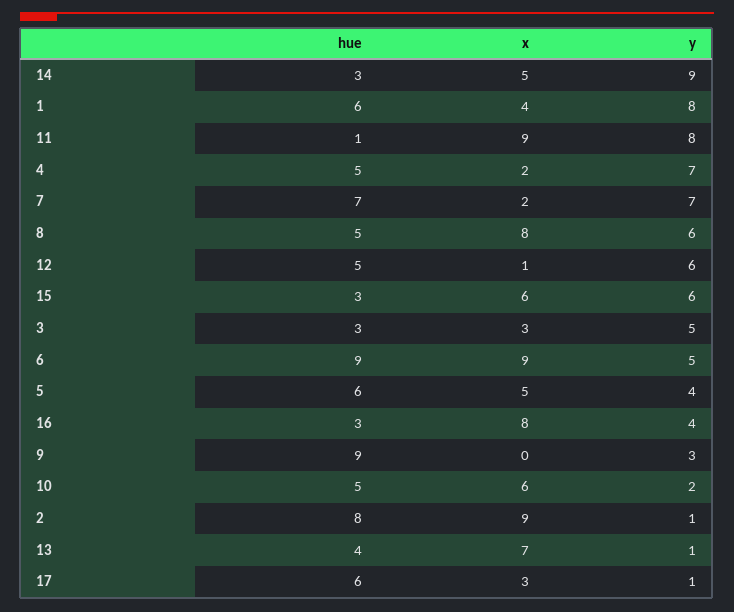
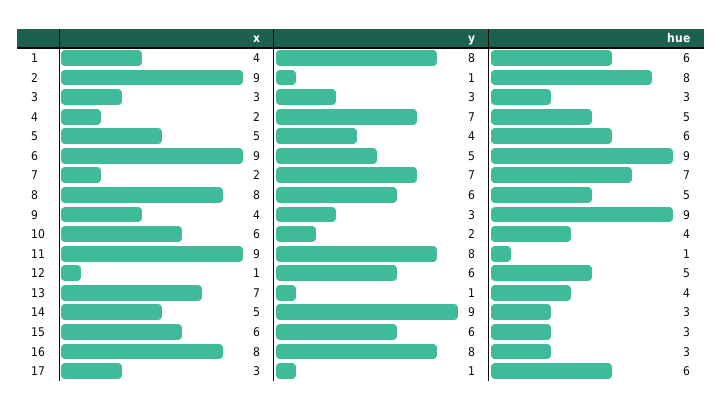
  {
    "hue": {
      "14": 3,
      "1": 6,
      "11": 1,
      "4": 5,
      "7": 7,
      "8": 5,
      "12": 5,
      "15": 3,
      "3": 3,
      "6": 9,
      "5": 6,
      "16": 3,
      "9": 9,
-     "10": 5,
+     "10": 4,
      "2": 8,
      "13": 4,
      "17": 6
    },
    "x": {
      "14": 5,
      "1": 4,
      "11": 9,
      "4": 2,
      "7": 2,
      "8": 8,
      "12": 1,
      "15": 6,
      "3": 3,
      "6": 9,
      "5": 5,
      "16": 8,
-     "9": 0,
+     "9": 4,
      "10": 6,
      "2": 9,
      "13": 7,
      "17": 3
    },
    "y": {
      "14": 9,
      "1": 8,
      "11": 8,
      "4": 7,
      "7": 7,
      "8": 6,
      "12": 6,
      "15": 6,
-     "3": 5,
+     "3": 3,
      "6": 5,
      "5": 4,
-     "16": 4,
+     "16": 8,
      "9": 3,
      "10": 2,
      "2": 1,
      "13": 1,
      "17": 1
    }
  }

